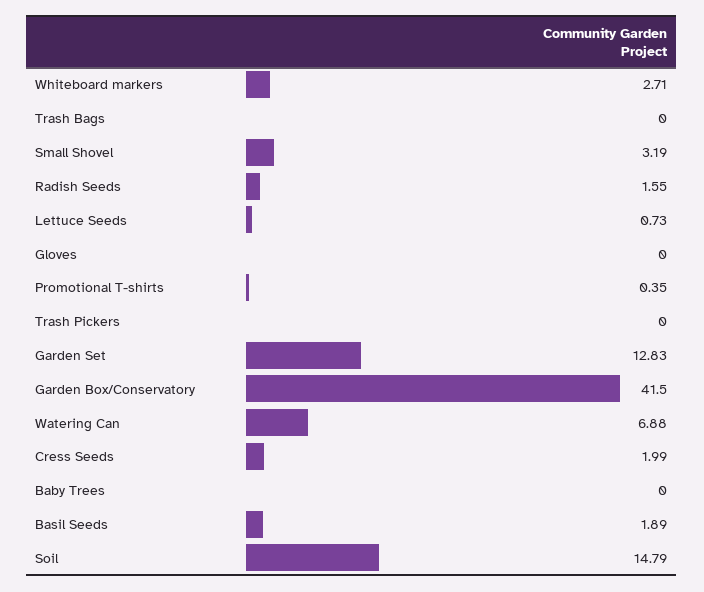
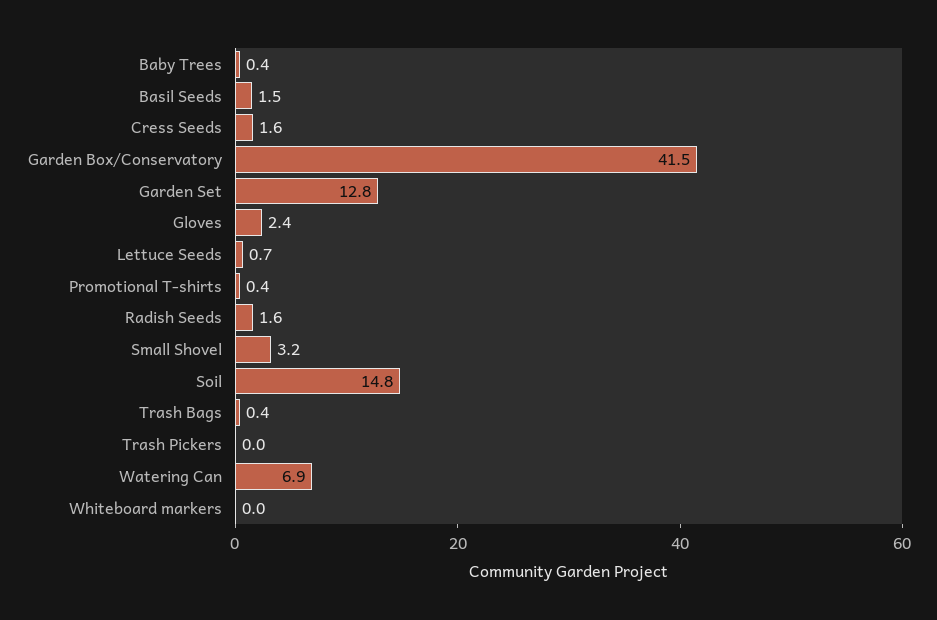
  {
-   "Whiteboard markers": 2.71,
+   "Whiteboard markers": 0,
-   "Trash Bags": 0,
+   "Trash Bags": 0.4,
    "Small Shovel": 3.19,
    "Radish Seeds": 1.55,
    "Lettuce Seeds": 0.73,
-   "Gloves": 0,
+   "Gloves": 2.4,
    "Promotional T-shirts": 0.35,
    "Trash Pickers": 0,
    "Garden Set": 12.83,
    "Garden Box/Conservatory": 41.5,
    "Watering Can": 6.88,
-   "Cress Seeds": 1.99,
+   "Cress Seeds": 1.6,
-   "Baby Trees": 0,
+   "Baby Trees": 0.4,
-   "Basil Seeds": 1.89,
+   "Basil Seeds": 1.5,
    "Soil": 14.79
  }

